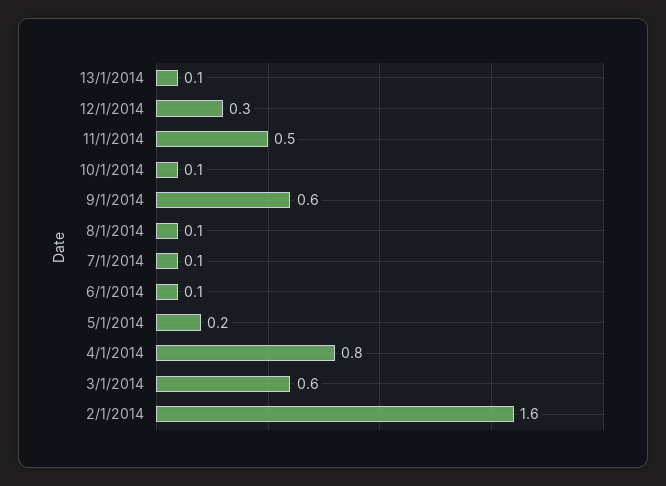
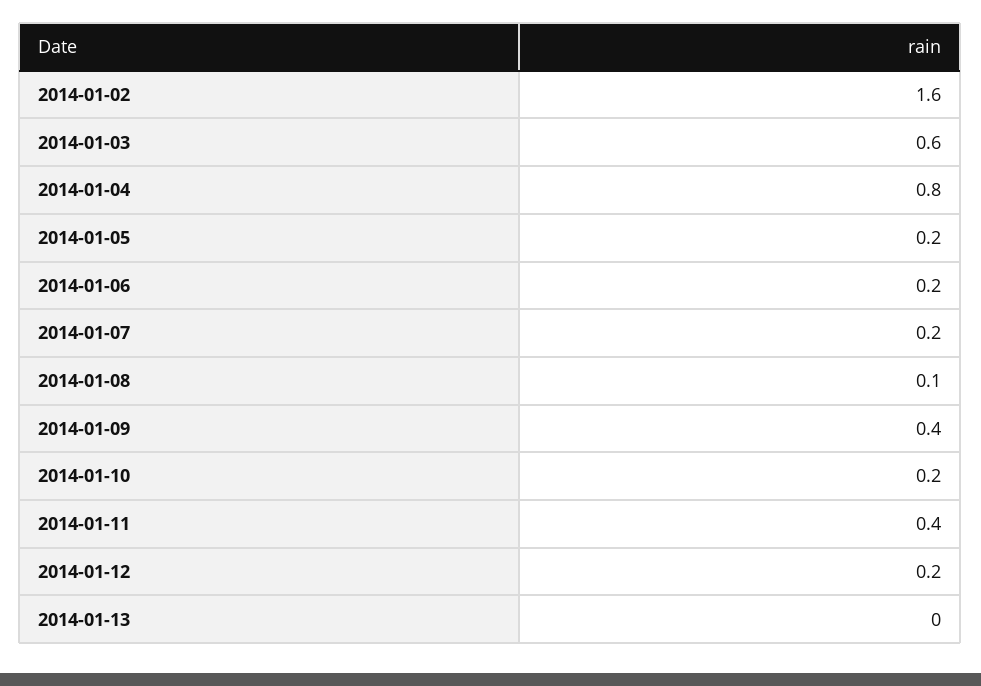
  {
-   "13/1/2014": 0.1,
+   "13/1/2014": 0,
-   "12/1/2014": 0.3,
+   "12/1/2014": 0.2,
-   "11/1/2014": 0.5,
+   "11/1/2014": 0.4,
-   "10/1/2014": 0.1,
+   "10/1/2014": 0.2,
-   "9/1/2014": 0.6,
+   "9/1/2014": 0.4,
    "8/1/2014": 0.1,
-   "7/1/2014": 0.1,
+   "7/1/2014": 0.2,
-   "6/1/2014": 0.1,
+   "6/1/2014": 0.2,
    "5/1/2014": 0.2,
    "4/1/2014": 0.8,
    "3/1/2014": 0.6,
    "2/1/2014": 1.6
  }

